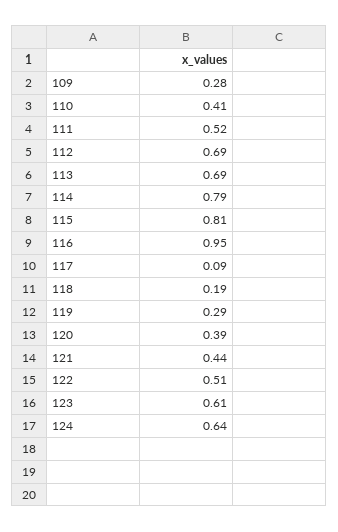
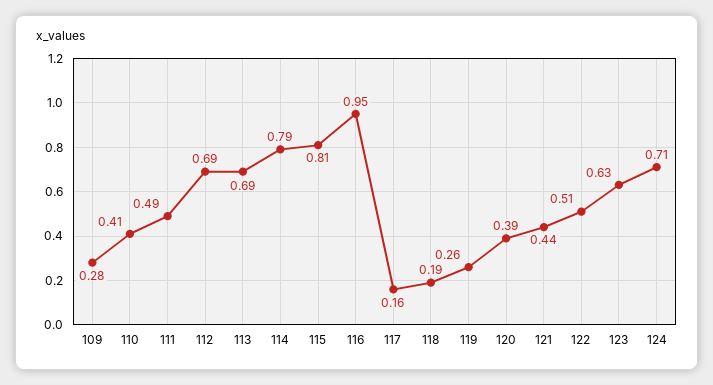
  {
    "109": 0.28,
    "110": 0.41,
-   "111": 0.52,
+   "111": 0.49,
    "112": 0.69,
    "113": 0.69,
    "114": 0.79,
    "115": 0.81,
    "116": 0.95,
-   "117": 0.09,
+   "117": 0.16,
    "118": 0.19,
-   "119": 0.29,
+   "119": 0.26,
    "120": 0.39,
    "121": 0.44,
    "122": 0.51,
-   "123": 0.61,
+   "123": 0.63,
-   "124": 0.64
+   "124": 0.71
  }

